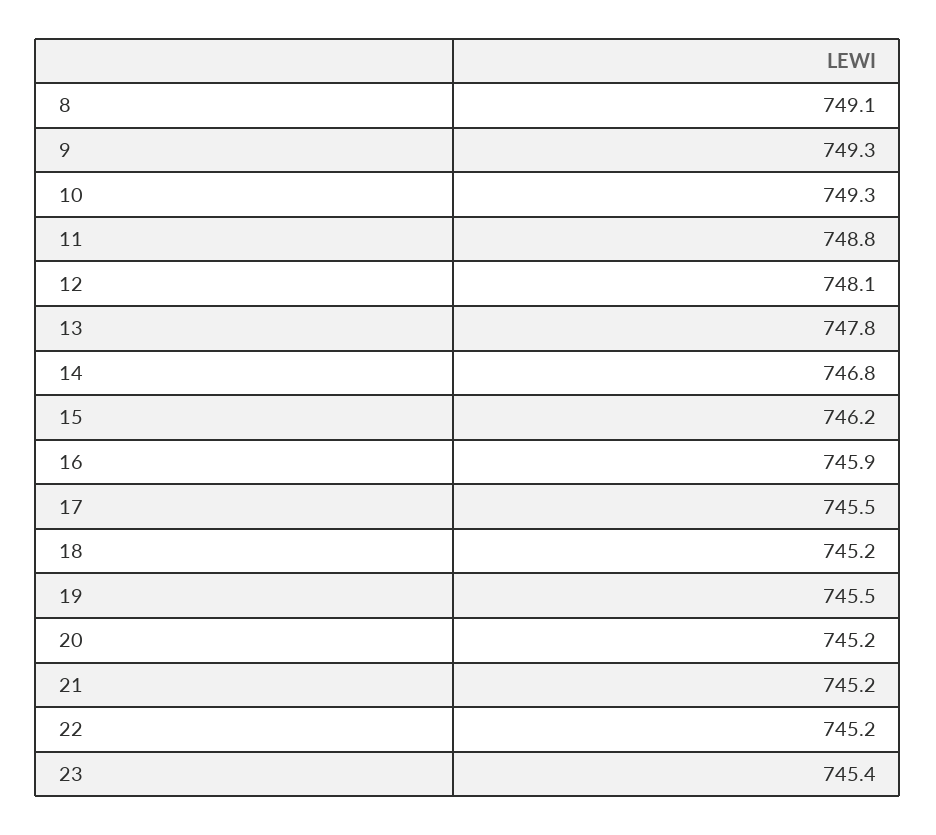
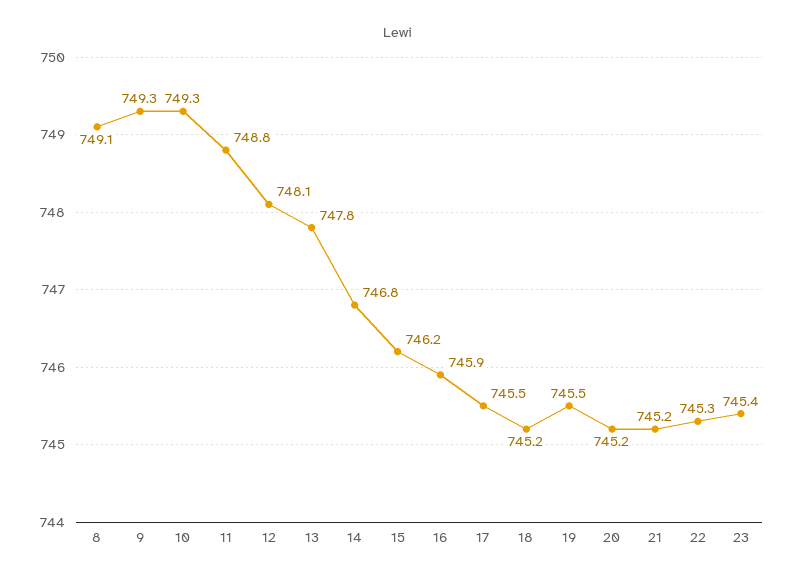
  {
    "8": 749.1,
    "9": 749.3,
    "10": 749.3,
    "11": 748.8,
    "12": 748.1,
    "13": 747.8,
    "14": 746.8,
    "15": 746.2,
    "16": 745.9,
    "17": 745.5,
    "18": 745.2,
    "19": 745.5,
    "20": 745.2,
    "21": 745.2,
-   "22": 745.2,
+   "22": 745.3,
    "23": 745.4
  }

